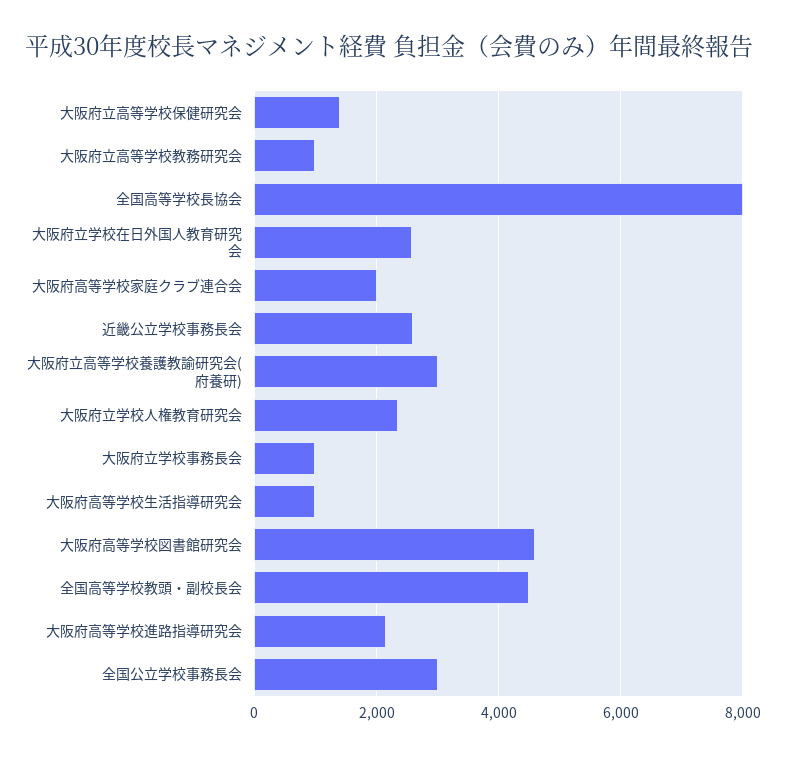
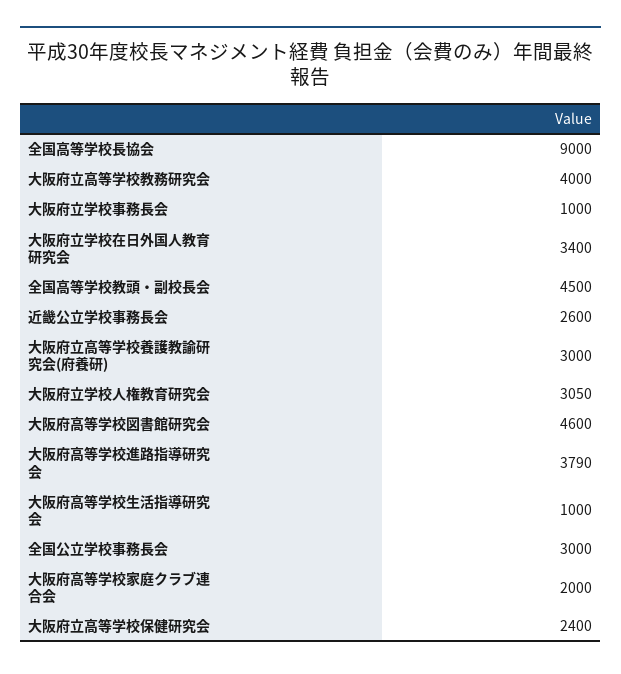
  {
-   "大阪府立高等学校保健研究会": 1400,
+   "大阪府立高等学校保健研究会": 2400,
-   "大阪府立高等学校教務研究会": 1000,
+   "大阪府立高等学校教務研究会": 4000,
-   "全国高等学校長協会": 8000,
+   "全国高等学校長協会": 9000,
-   "大阪府立学校在日外国人教育研究会": 2600,
+   "大阪府立学校在日外国人教育研究会": 3400,
    "大阪府高等学校家庭クラブ連合会": 2000,
    "近畿公立学校事務長会": 2600,
    "大阪府立高等学校養護教諭研究会(府養研)": 3000,
-   "大阪府立学校人権教育研究会": 2400,
+   "大阪府立学校人権教育研究会": 3050,
    "大阪府立学校事務長会": 1000,
    "大阪府高等学校生活指導研究会": 1000,
    "大阪府高等学校図書館研究会": 4600,
    "全国高等学校教頭・副校長会": 4500,
-   "大阪府高等学校進路指導研究会": 2200,
+   "大阪府高等学校進路指導研究会": 3790,
    "全国公立学校事務長会": 3000
  }

